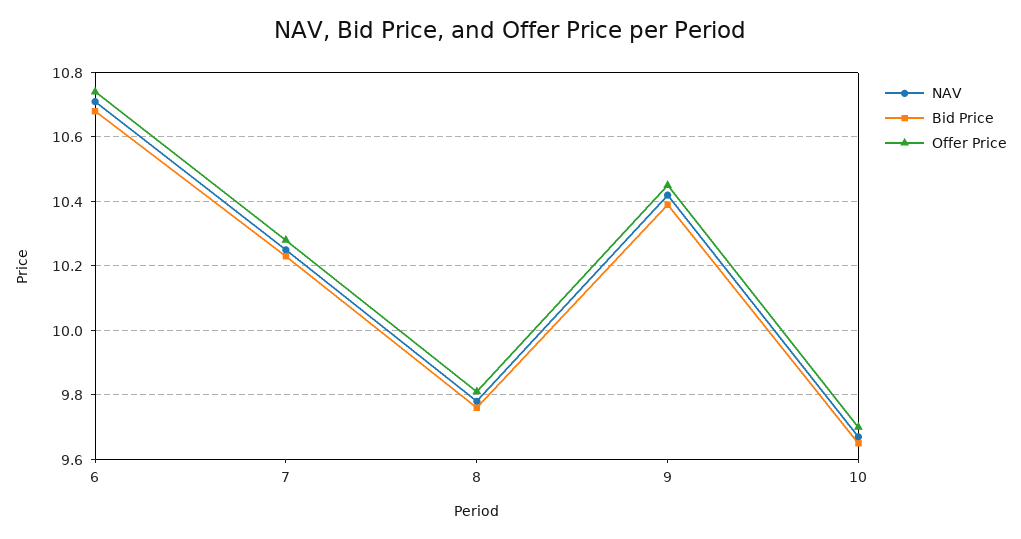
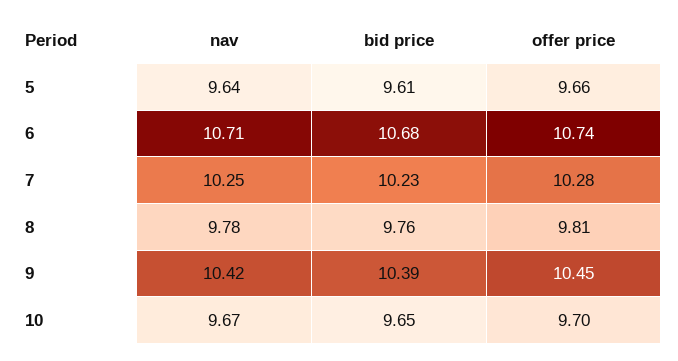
  {
    "NAV": {
      "6": 10.71,
      "7": 10.25,
      "8": 9.78,
      "9": 10.42,
-     "10": 9.67
+     "10": 9.67,
+     "5": 9.64
    },
    "Bid Price": {
      "6": 10.68,
      "7": 10.23,
      "8": 9.76,
      "9": 10.39,
-     "10": 9.65
+     "10": 9.65,
+     "5": 9.61
    },
    "Offer Price": {
      "6": 10.74,
      "7": 10.28,
      "8": 9.81,
      "9": 10.45,
-     "10": 9.7
+     "10": 9.7,
+     "5": 9.66
    }
  }

